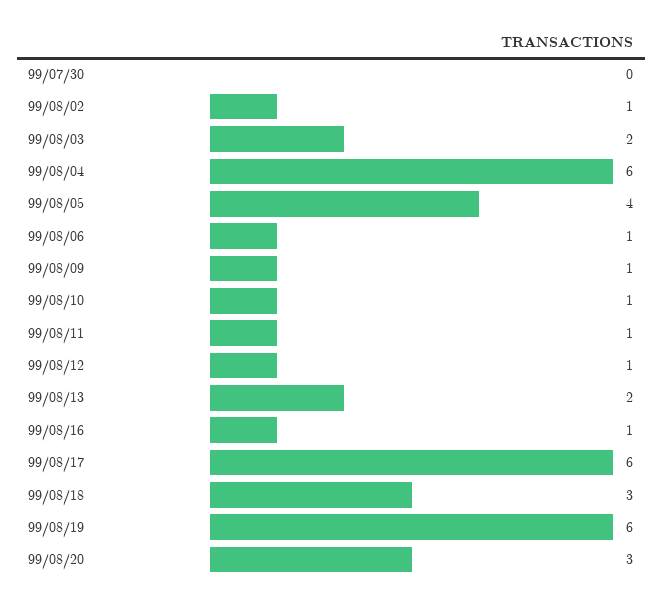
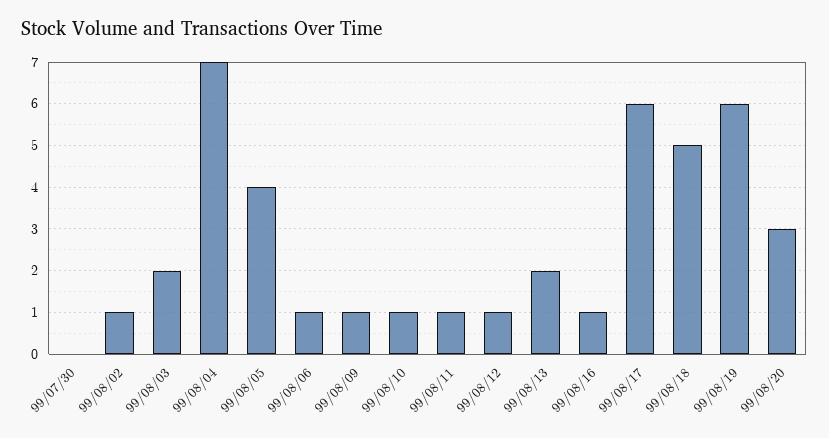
  {
    "99/07/30": 0,
    "99/08/02": 1,
    "99/08/03": 2,
-   "99/08/04": 6,
+   "99/08/04": 7,
    "99/08/05": 4,
    "99/08/06": 1,
    "99/08/09": 1,
    "99/08/10": 1,
    "99/08/11": 1,
    "99/08/12": 1,
    "99/08/13": 2,
    "99/08/16": 1,
    "99/08/17": 6,
-   "99/08/18": 3,
+   "99/08/18": 5,
    "99/08/19": 6,
    "99/08/20": 3
  }

